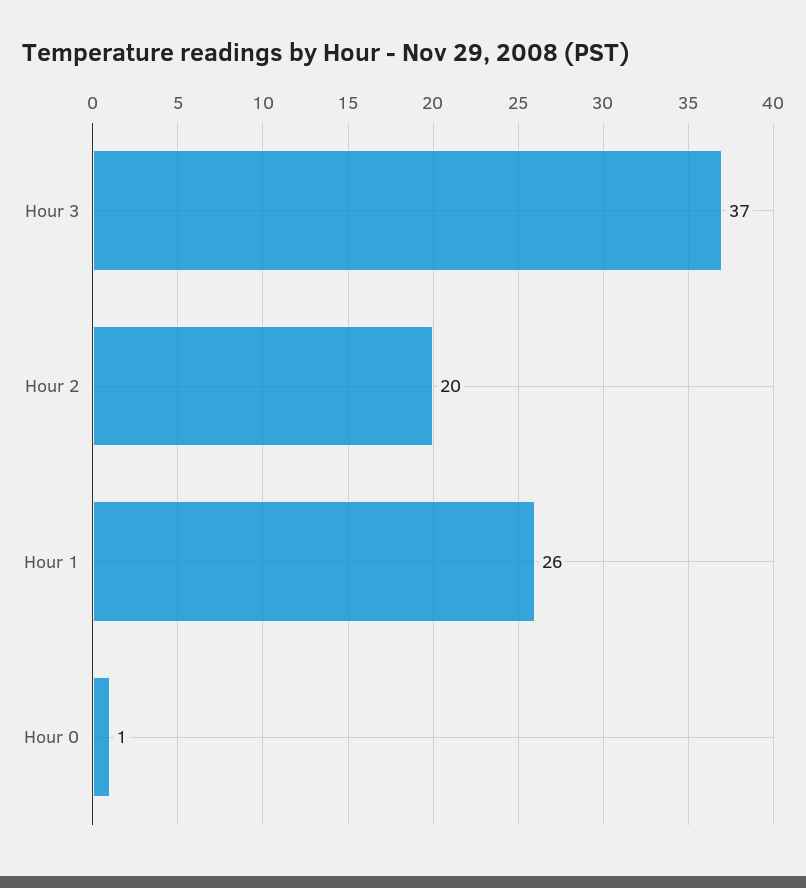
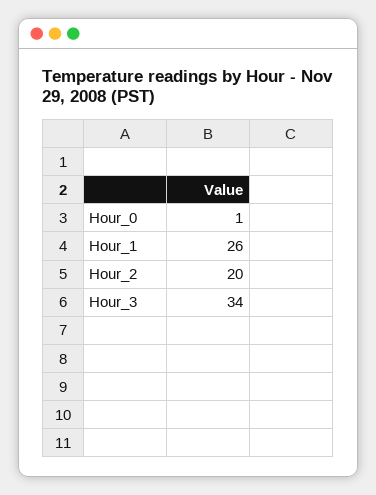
  {
-   "Hour 3": 37,
+   "Hour 3": 34,
    "Hour 2": 20,
    "Hour 1": 26,
    "Hour 0": 1
  }

